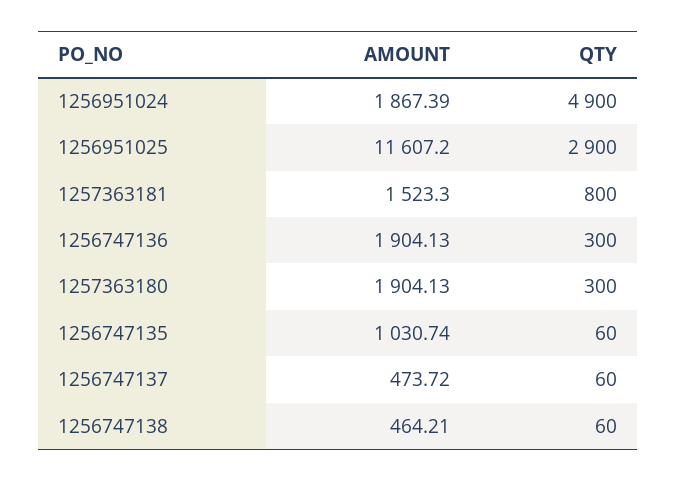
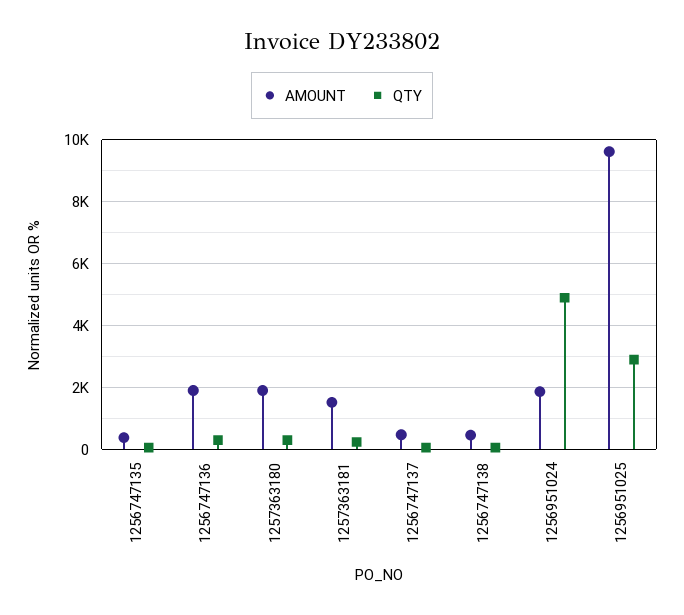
  {
    "AMOUNT": {
      "1256951024": 1867.39,
-     "1256951025": 11607.2,
+     "1256951025": 9600,
      "1257363181": 1523.3,
      "1256747136": 1904.13,
      "1257363180": 1904.13,
-     "1256747135": 1030.74,
+     "1256747135": 400,
      "1256747137": 473.72,
      "1256747138": 464.21
    },
    "QTY": {
      "1256951024": 4900,
      "1256951025": 2900,
-     "1257363181": 800,
+     "1257363181": 200,
      "1256747136": 300,
      "1257363180": 300,
      "1256747135": 60,
      "1256747137": 60,
      "1256747138": 60
    }
  }

